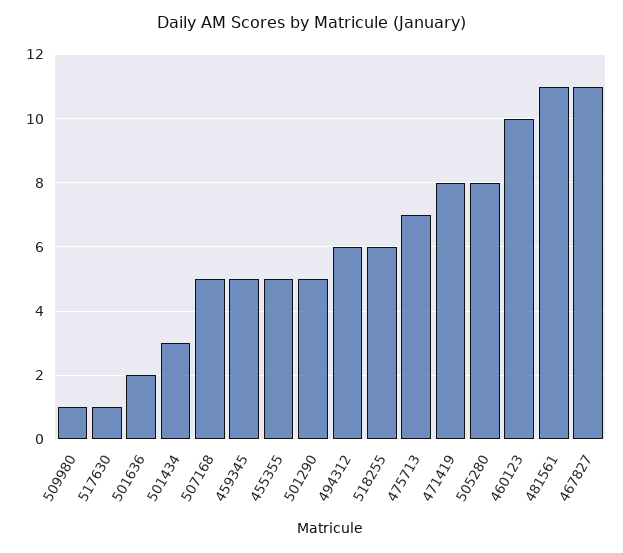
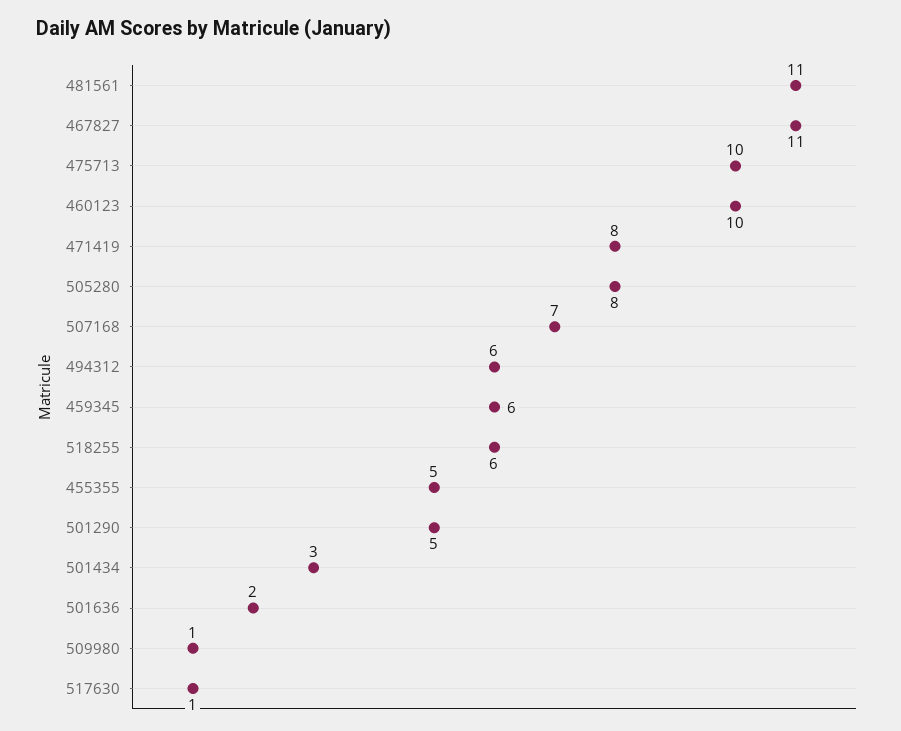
  {
    "509980": 1,
    "517630": 1,
    "501636": 2,
    "501434": 3,
-   "507168": 5,
+   "507168": 7,
-   "459345": 5,
+   "459345": 6,
    "455355": 5,
    "501290": 5,
    "494312": 6,
    "518255": 6,
-   "475713": 7,
+   "475713": 10,
    "471419": 8,
    "505280": 8,
    "460123": 10,
    "481561": 11,
    "467827": 11
  }

